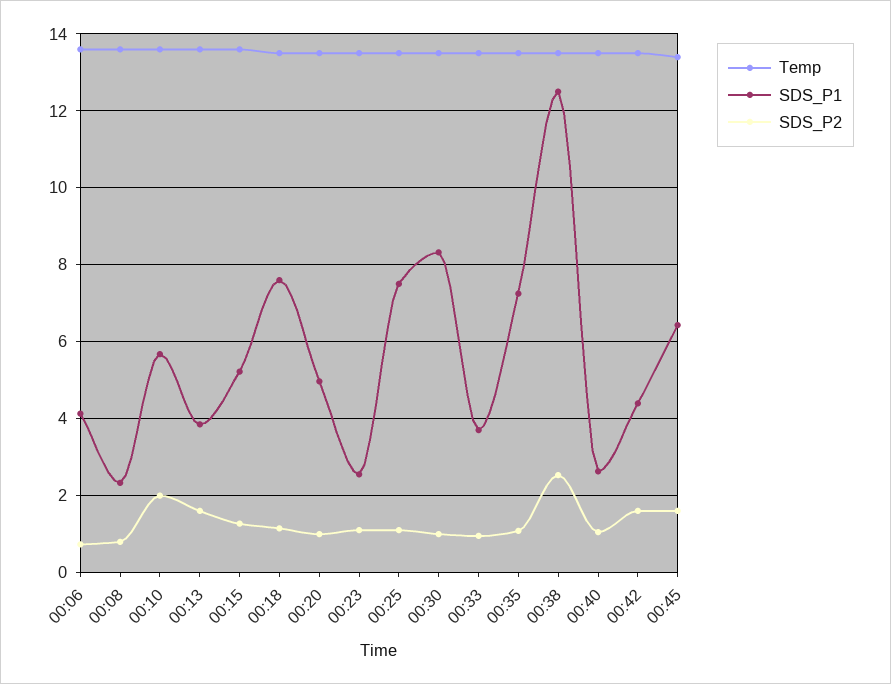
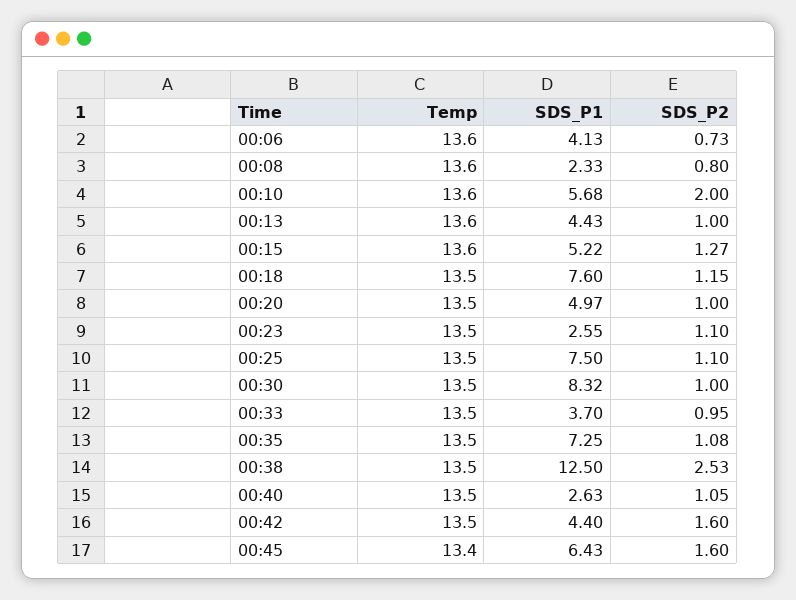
  {
    "Temp": {
      "00:06": 13.6,
      "00:08": 13.6,
      "00:10": 13.6,
      "00:13": 13.6,
      "00:15": 13.6,
      "00:18": 13.5,
      "00:20": 13.5,
      "00:23": 13.5,
      "00:25": 13.5,
      "00:30": 13.5,
      "00:33": 13.5,
      "00:35": 13.5,
      "00:38": 13.5,
      "00:40": 13.5,
      "00:42": 13.5,
      "00:45": 13.4
    },
    "SDS_P1": {
      "00:06": 4.13,
      "00:08": 2.33,
      "00:10": 5.68,
-     "00:13": 3.8,
+     "00:13": 4.43,
      "00:15": 5.22,
      "00:18": 7.6,
      "00:20": 4.97,
      "00:23": 2.55,
      "00:25": 7.5,
      "00:30": 8.32,
      "00:33": 3.7,
      "00:35": 7.25,
      "00:38": 12.5,
      "00:40": 2.63,
      "00:42": 4.4,
      "00:45": 6.43
    },
    "SDS_P2": {
      "00:06": 0.73,
      "00:08": 0.8,
      "00:10": 2,
-     "00:13": 1.6,
+     "00:13": 1,
      "00:15": 1.27,
      "00:18": 1.15,
      "00:20": 1,
      "00:23": 1.1,
      "00:25": 1.1,
      "00:30": 1,
      "00:33": 0.95,
      "00:35": 1.08,
      "00:38": 2.53,
      "00:40": 1.05,
      "00:42": 1.6,
      "00:45": 1.6
    }
  }

